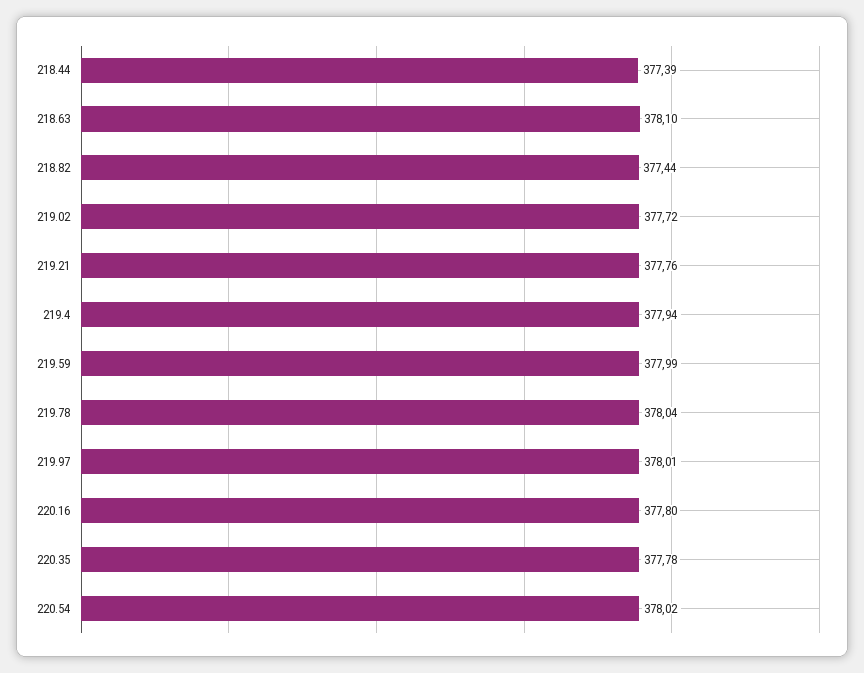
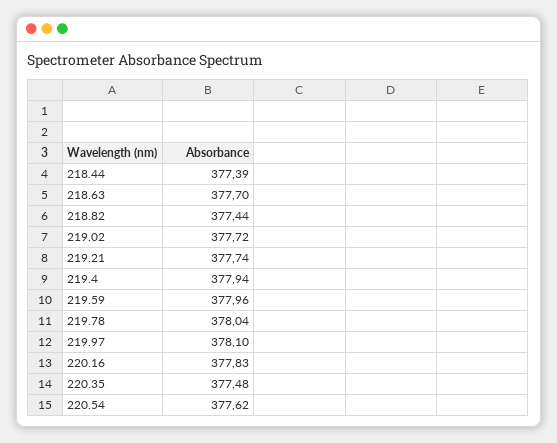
  {
    "218.44": 377.39,
-   "218.63": 378.1,
+   "218.63": 377.7,
    "218.82": 377.44,
    "219.02": 377.72,
-   "219.21": 377.76,
+   "219.21": 377.74,
    "219.4": 377.94,
-   "219.59": 377.99,
+   "219.59": 377.96,
    "219.78": 378.04,
-   "219.97": 378.01,
+   "219.97": 378.1,
-   "220.16": 377.8,
+   "220.16": 377.83,
-   "220.35": 377.78,
+   "220.35": 377.48,
-   "220.54": 378.02
+   "220.54": 377.62
  }

